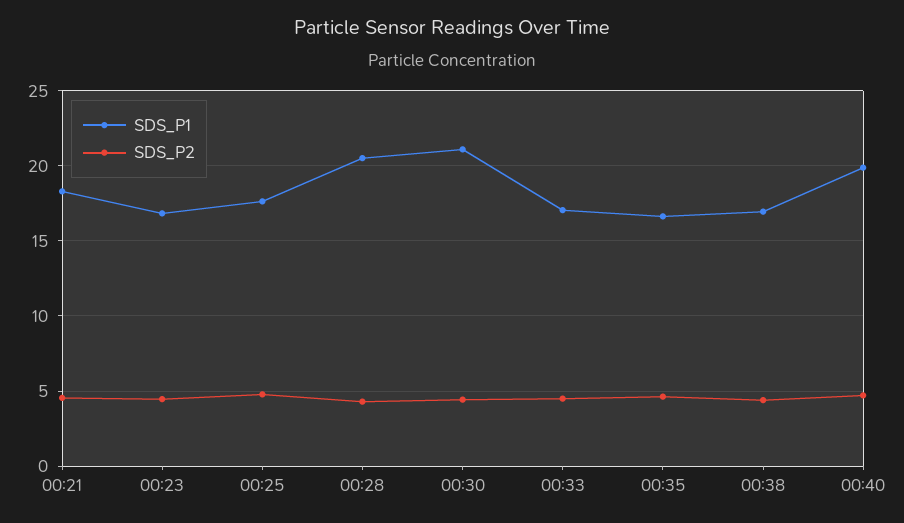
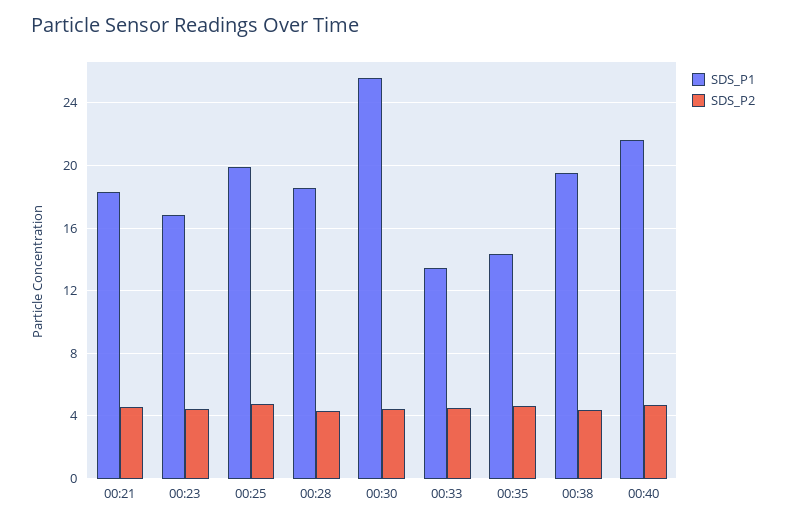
  {
    "SDS_P1": {
      "00:21": 18.5,
      "00:23": 17,
-     "00:25": 17.5,
+     "00:25": 20,
-     "00:28": 20.5,
+     "00:28": 18.5,
-     "00:30": 21,
+     "00:30": 25.5,
-     "00:33": 17,
+     "00:33": 13.5,
-     "00:35": 16.5,
+     "00:35": 14.5,
-     "00:38": 17,
+     "00:38": 19.5,
-     "00:40": 20
+     "00:40": 21.5
    },
    "SDS_P2": {
      "00:21": 4.5,
      "00:23": 4.5,
      "00:25": 5,
      "00:28": 4.5,
      "00:30": 4.5,
      "00:33": 4.5,
      "00:35": 4.5,
      "00:38": 4.5,
      "00:40": 4.5
    }
  }

